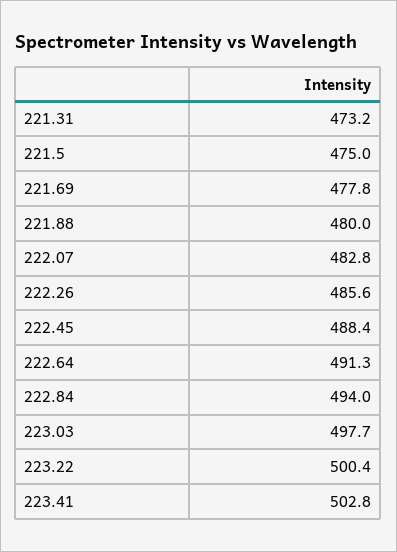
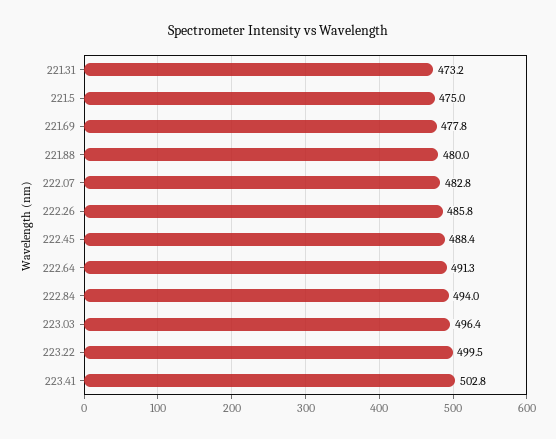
  {
    "221.31": 473.2,
    "221.5": 475,
    "221.69": 477.8,
    "221.88": 480,
    "222.07": 482.8,
-   "222.26": 485.6,
+   "222.26": 485.8,
    "222.45": 488.4,
    "222.64": 491.3,
    "222.84": 494,
-   "223.03": 497.7,
+   "223.03": 496.4,
-   "223.22": 500.4,
+   "223.22": 499.5,
    "223.41": 502.8
  }

